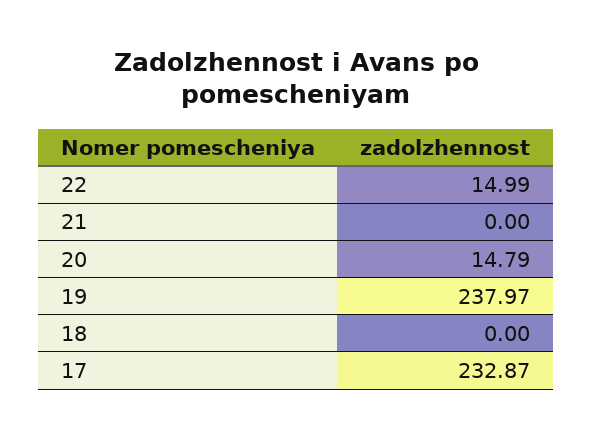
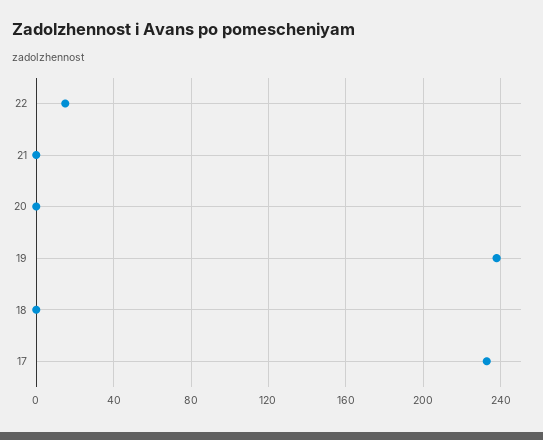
  {
    "22": 14.99,
    "21": 0,
-   "20": 14.79,
+   "20": 0,
    "19": 237.97,
    "18": 0,
    "17": 232.87
  }

